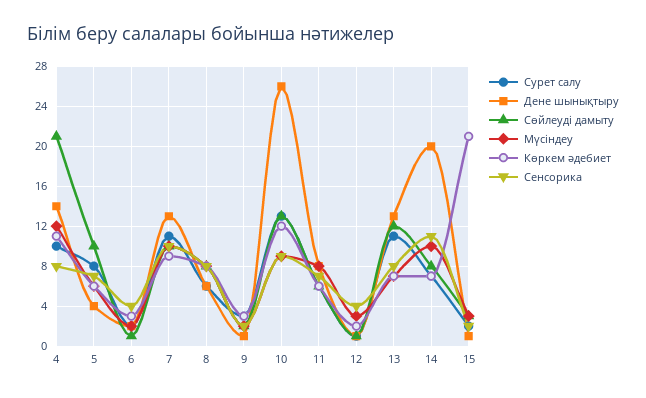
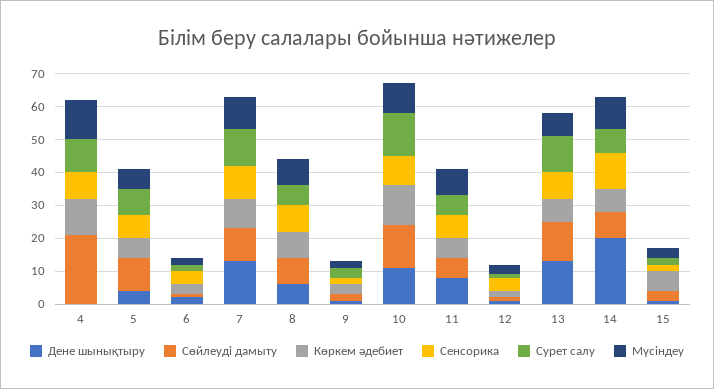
  {
    "Сурет салу": {
      "4": 10,
      "5": 8,
      "6": 2,
      "7": 11,
      "8": 6,
      "9": 3,
      "10": 13,
      "11": 6,
      "12": 1,
      "13": 11,
      "14": 7,
      "15": 2
    },
    "Дене шынықтыру": {
-     "4": 14,
+     "4": 0,
      "5": 4,
      "6": 2,
      "7": 13,
      "8": 6,
      "9": 1,
-     "10": 26,
+     "10": 10,
      "11": 8,
      "12": 1,
      "13": 13,
      "14": 20,
      "15": 1
    },
    "Сөйлеуді дамыту": {
      "4": 21,
      "5": 10,
      "6": 1,
      "7": 10,
      "8": 8,
      "9": 2,
      "10": 13,
      "11": 6,
      "12": 1,
      "13": 12,
      "14": 8,
      "15": 3
    },
    "Мүсіндеу": {
      "4": 12,
      "5": 6,
      "6": 2,
      "7": 10,
      "8": 8,
      "9": 2,
      "10": 9,
      "11": 8,
      "12": 3,
      "13": 7,
      "14": 10,
      "15": 3
    },
    "Көркем әдебиет": {
      "4": 11,
      "5": 6,
      "6": 3,
      "7": 9,
      "8": 8,
      "9": 3,
      "10": 12,
      "11": 6,
      "12": 2,
      "13": 7,
      "14": 7,
-     "15": 21
+     "15": 5
    },
    "Сенсорика": {
      "4": 8,
      "5": 7,
      "6": 4,
      "7": 10,
      "8": 8,
      "9": 2,
      "10": 9,
      "11": 7,
      "12": 4,
      "13": 8,
      "14": 11,
      "15": 2
    }
  }

